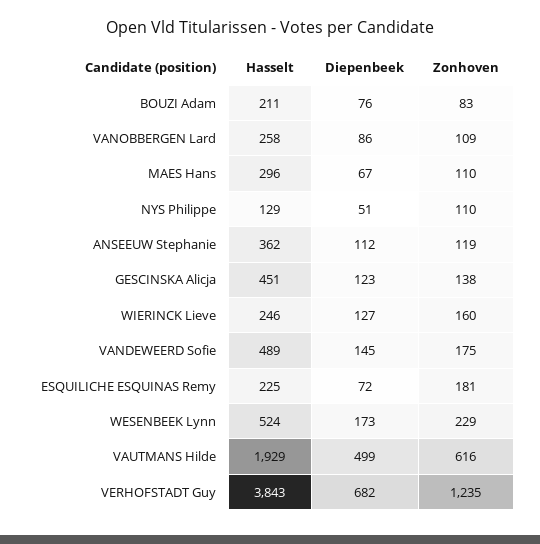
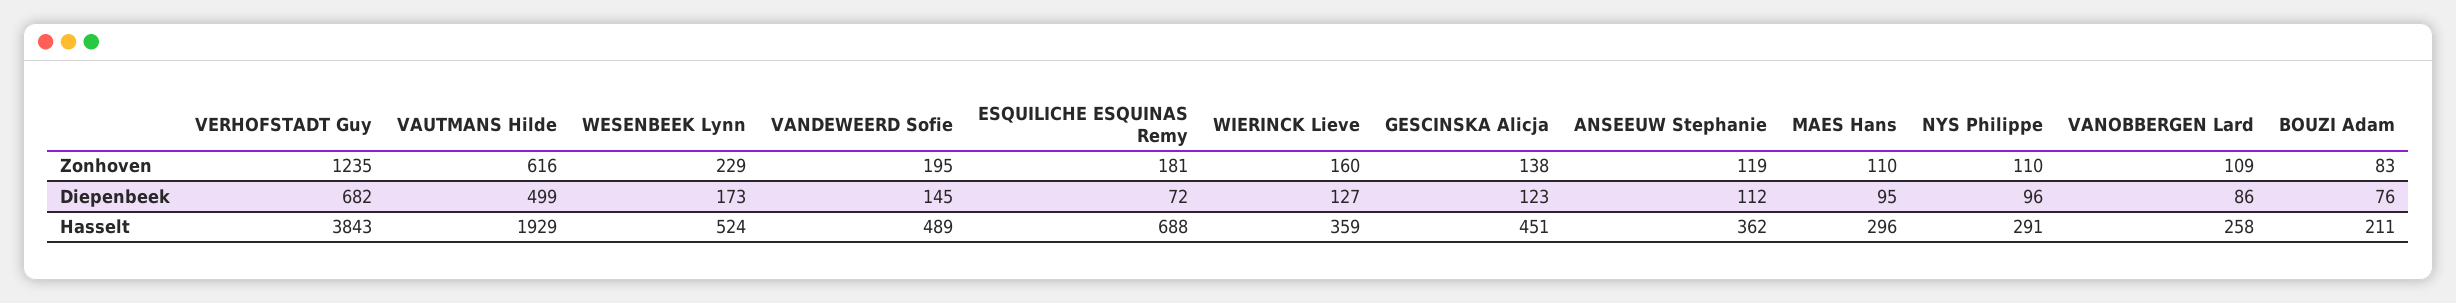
  {
    "Hasselt": {
      "BOUZI Adam": 211,
      "VANOBBERGEN Lard": 258,
      "MAES Hans": 296,
-     "NYS Philippe": 129,
+     "NYS Philippe": 291,
      "ANSEEUW Stephanie": 362,
      "GESCINSKA Alicja": 451,
-     "WIERINCK Lieve": 246,
+     "WIERINCK Lieve": 359,
      "VANDEWEERD Sofie": 489,
-     "ESQUILICHE ESQUINAS Remy": 225,
+     "ESQUILICHE ESQUINAS Remy": 688,
      "WESENBEEK Lynn": 524,
      "VAUTMANS Hilde": 1929,
      "VERHOFSTADT Guy": 3843
    },
    "Diepenbeek": {
      "BOUZI Adam": 76,
      "VANOBBERGEN Lard": 86,
-     "MAES Hans": 67,
+     "MAES Hans": 95,
-     "NYS Philippe": 51,
+     "NYS Philippe": 96,
      "ANSEEUW Stephanie": 112,
      "GESCINSKA Alicja": 123,
      "WIERINCK Lieve": 127,
      "VANDEWEERD Sofie": 145,
      "ESQUILICHE ESQUINAS Remy": 72,
      "WESENBEEK Lynn": 173,
      "VAUTMANS Hilde": 499,
      "VERHOFSTADT Guy": 682
    },
    "Zonhoven": {
      "BOUZI Adam": 83,
      "VANOBBERGEN Lard": 109,
      "MAES Hans": 110,
      "NYS Philippe": 110,
      "ANSEEUW Stephanie": 119,
      "GESCINSKA Alicja": 138,
      "WIERINCK Lieve": 160,
-     "VANDEWEERD Sofie": 175,
+     "VANDEWEERD Sofie": 195,
      "ESQUILICHE ESQUINAS Remy": 181,
      "WESENBEEK Lynn": 229,
      "VAUTMANS Hilde": 616,
      "VERHOFSTADT Guy": 1235
    }
  }

